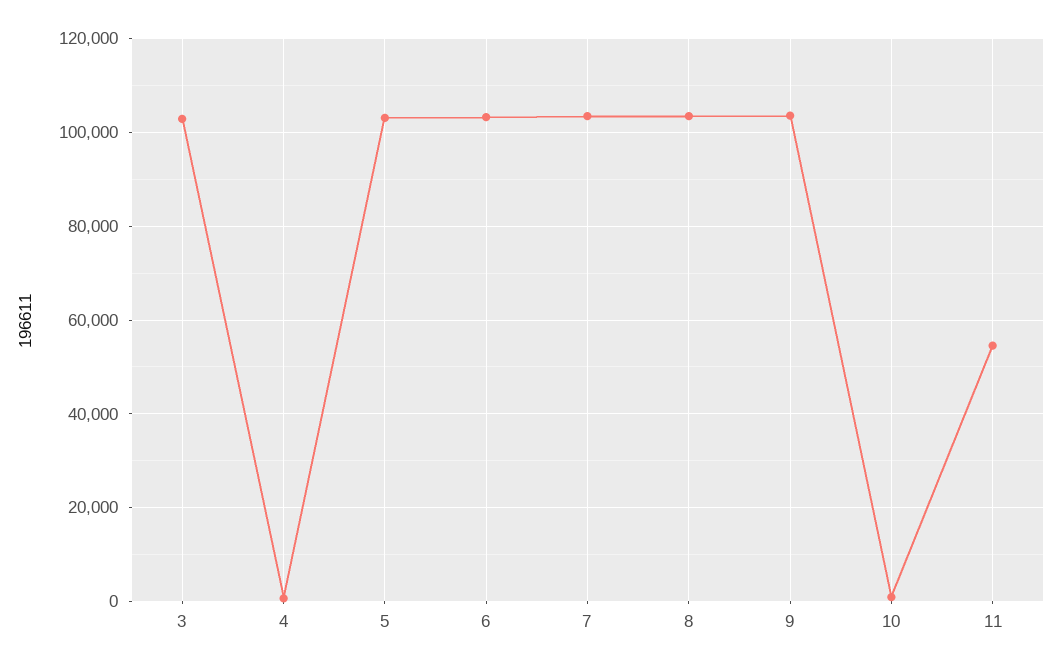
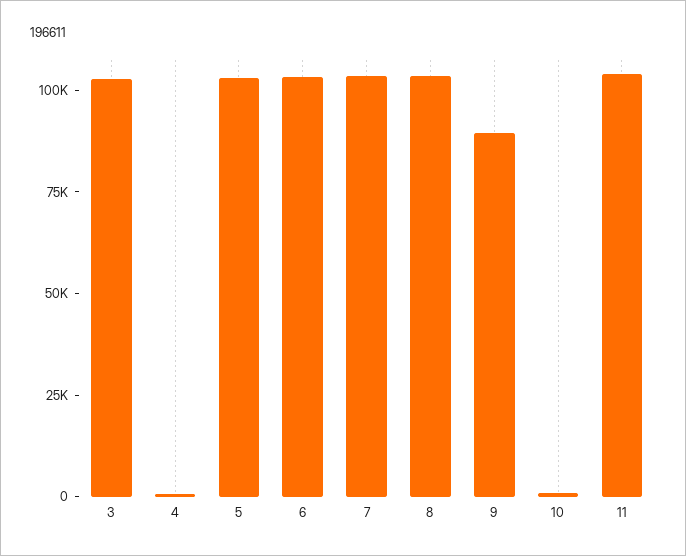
  {
    "3": 102000,
    "4": 0,
    "5": 104000,
    "6": 104000,
    "7": 104000,
    "8": 104000,
-   "9": 104000,
+   "9": 90000,
    "10": 0,
-   "11": 54000
+   "11": 105000
  }

